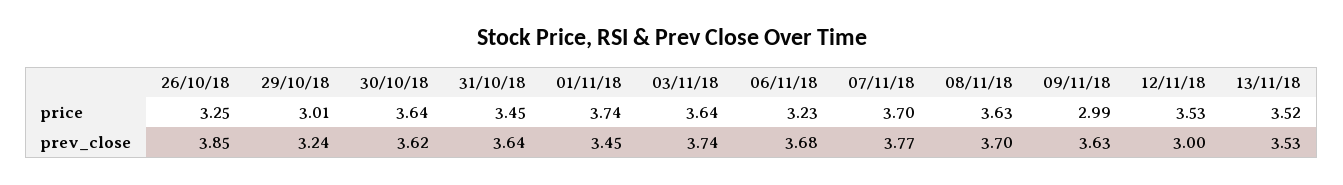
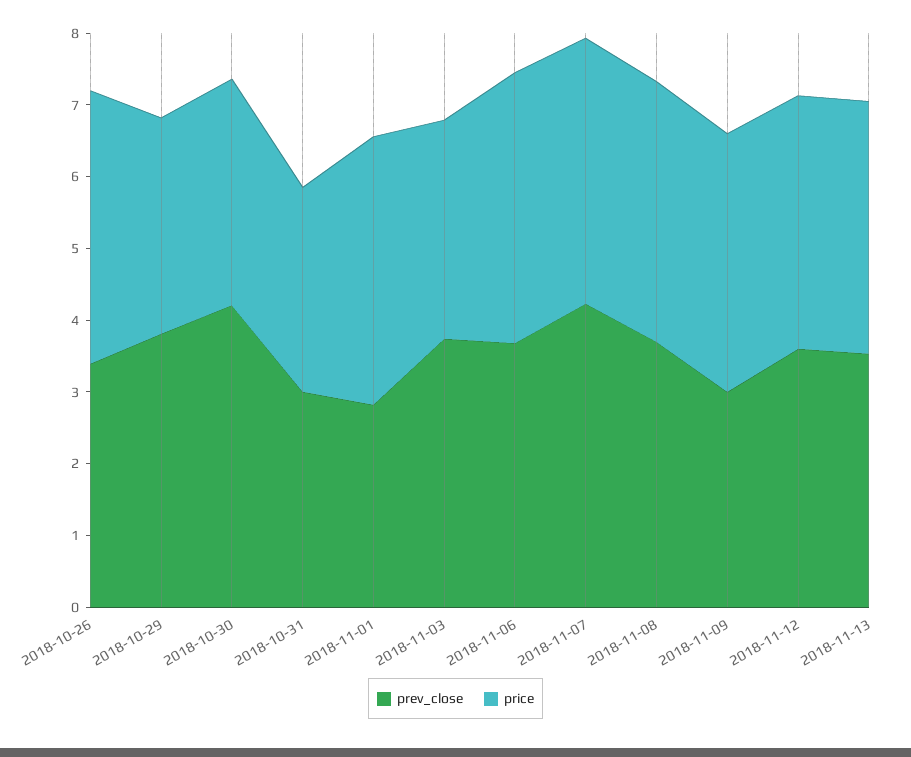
  {
    "price": {
-     "26/10/18": 3.25,
+     "26/10/18": 3.8,
      "29/10/18": 3.01,
-     "30/10/18": 3.64,
+     "30/10/18": 3.2,
-     "31/10/18": 3.45,
+     "31/10/18": 2.8,
      "01/11/18": 3.74,
-     "03/11/18": 3.64,
+     "03/11/18": 3,
-     "06/11/18": 3.23,
+     "06/11/18": 3.8,
      "07/11/18": 3.7,
      "08/11/18": 3.63,
-     "09/11/18": 2.99,
+     "09/11/18": 3.6,
      "12/11/18": 3.53,
      "13/11/18": 3.52
    },
    "prev_close": {
-     "26/10/18": 3.85,
+     "26/10/18": 3.4,
-     "29/10/18": 3.24,
+     "29/10/18": 3.8,
-     "30/10/18": 3.62,
+     "30/10/18": 4.2,
-     "31/10/18": 3.64,
+     "31/10/18": 3,
-     "01/11/18": 3.45,
+     "01/11/18": 2.8,
      "03/11/18": 3.74,
      "06/11/18": 3.68,
-     "07/11/18": 3.77,
+     "07/11/18": 4.2,
      "08/11/18": 3.7,
-     "09/11/18": 3.63,
+     "09/11/18": 3,
-     "12/11/18": 3,
+     "12/11/18": 3.6,
      "13/11/18": 3.53
    }
  }

